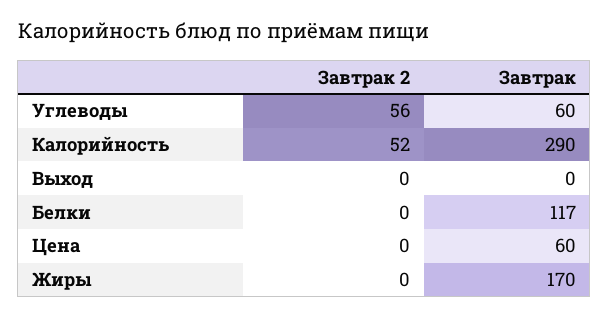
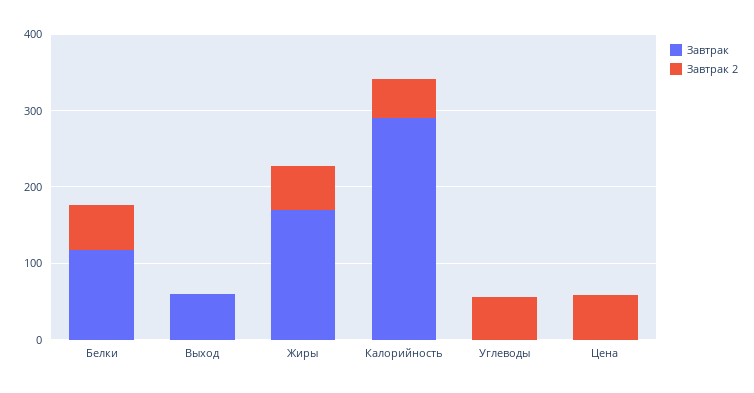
  {
    "Завтрак 2": {
      "Углеводы": 56,
      "Калорийность": 52,
      "Выход": 0,
-     "Белки": 0,
+     "Белки": 60,
-     "Цена": 0,
+     "Цена": 60,
-     "Жиры": 0
+     "Жиры": 60
    },
    "Завтрак": {
-     "Углеводы": 60,
+     "Углеводы": 0,
      "Калорийность": 290,
-     "Выход": 0,
+     "Выход": 60,
      "Белки": 117,
-     "Цена": 60,
+     "Цена": 0,
      "Жиры": 170
    }
  }

